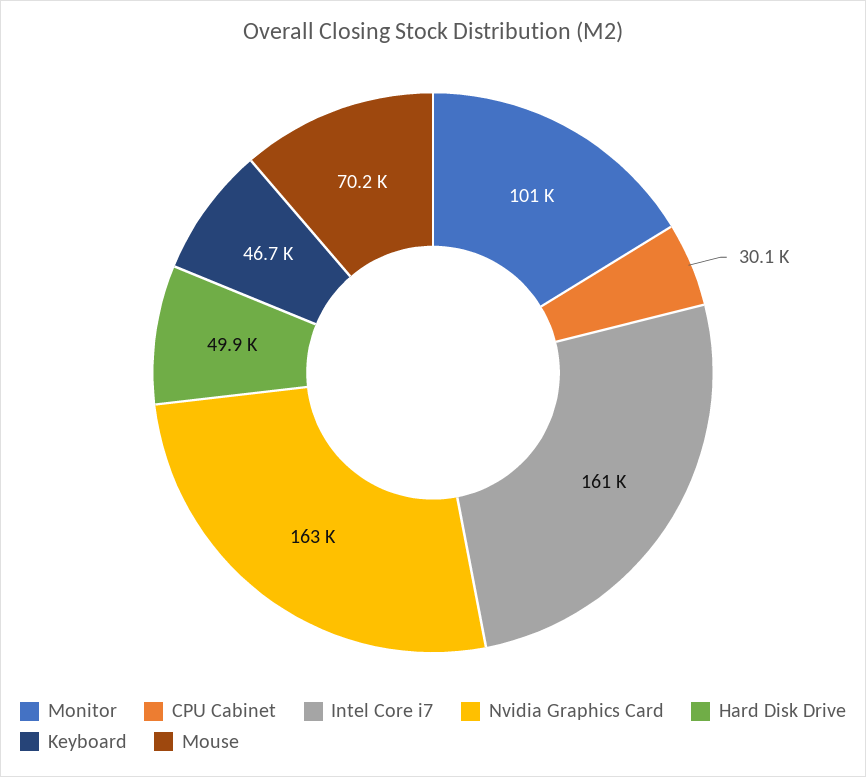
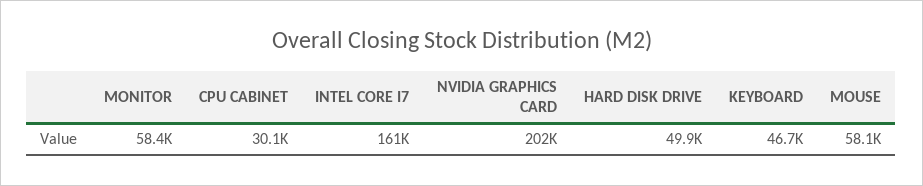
  {
-   "Monitor": 101000,
+   "Monitor": 58400,
    "CPU Cabinet": 30100,
    "Intel Core i7": 161000,
-   "Nvidia Graphics Card": 163000,
+   "Nvidia Graphics Card": 202000,
    "Hard Disk Drive": 49900,
    "Keyboard": 46700,
-   "Mouse": 70200
+   "Mouse": 58100
  }

